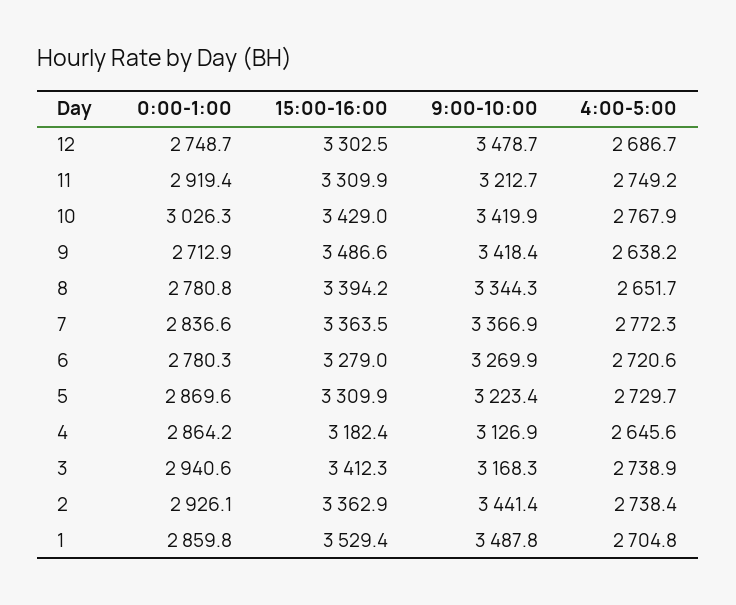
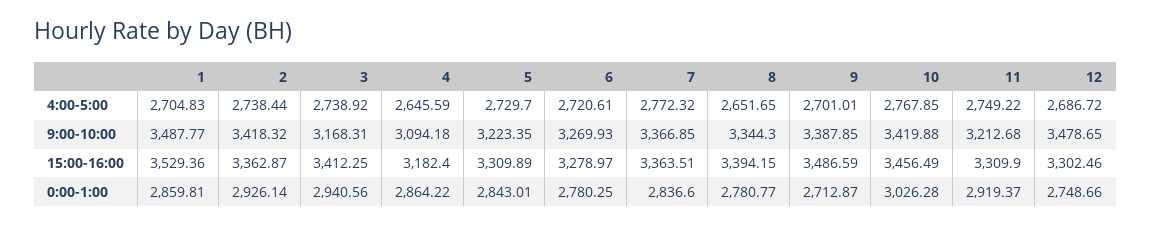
  {
    "0:00-1:00": {
      "12": 2748.66,
      "11": 2919.37,
      "10": 3026.28,
      "9": 2712.87,
      "8": 2780.77,
      "7": 2836.6,
      "6": 2780.25,
-     "5": 2869.6,
+     "5": 2843.01,
      "4": 2864.22,
      "3": 2940.56,
      "2": 2926.14,
      "1": 2859.81
    },
    "15:00-16:00": {
      "12": 3302.46,
      "11": 3309.9,
-     "10": 3429,
+     "10": 3456.49,
      "9": 3486.59,
      "8": 3394.15,
      "7": 3363.51,
      "6": 3278.97,
      "5": 3309.89,
      "4": 3182.4,
      "3": 3412.25,
      "2": 3362.87,
      "1": 3529.36
    },
    "9:00-10:00": {
      "12": 3478.65,
      "11": 3212.68,
      "10": 3419.88,
-     "9": 3418.4,
+     "9": 3387.85,
      "8": 3344.3,
      "7": 3366.85,
      "6": 3269.93,
      "5": 3223.35,
-     "4": 3126.9,
+     "4": 3094.18,
      "3": 3168.31,
-     "2": 3441.4,
+     "2": 3418.32,
      "1": 3487.77
    },
    "4:00-5:00": {
      "12": 2686.72,
      "11": 2749.22,
      "10": 2767.85,
-     "9": 2638.2,
+     "9": 2701.01,
      "8": 2651.65,
      "7": 2772.32,
      "6": 2720.61,
      "5": 2729.7,
      "4": 2645.59,
      "3": 2738.92,
      "2": 2738.44,
      "1": 2704.83
    }
  }

